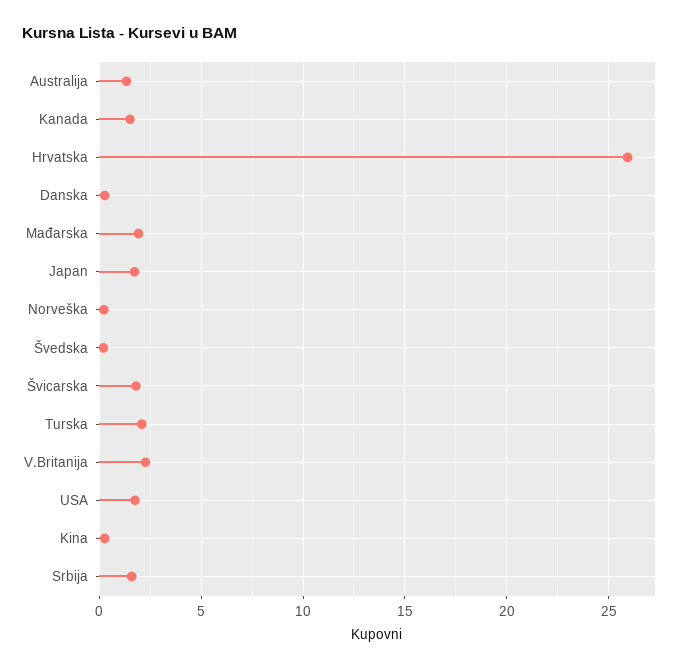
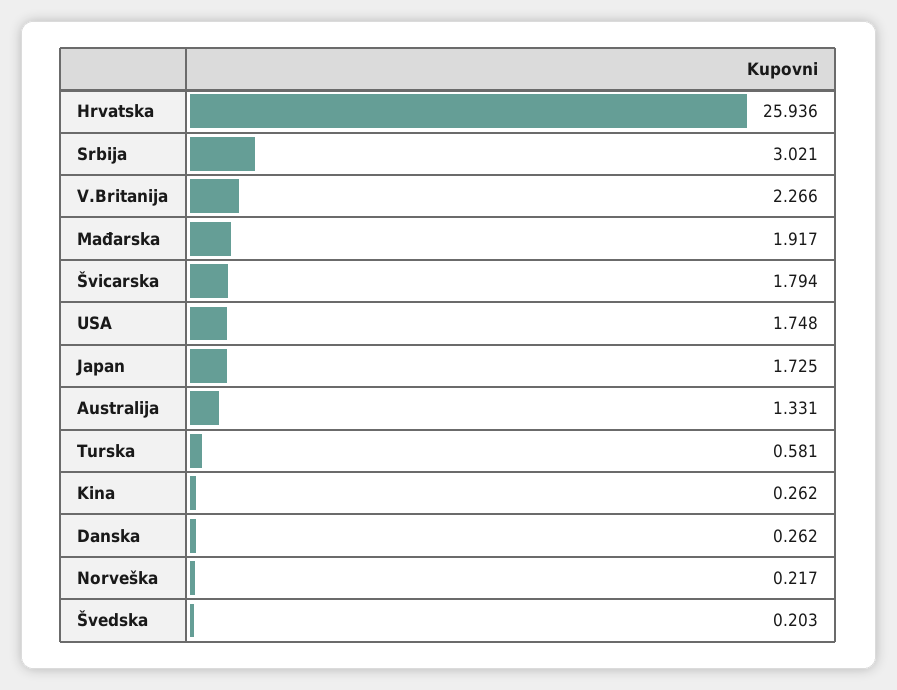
  {
    "Australija": 1.331,
-   "Kanada": 1.5,
    "Hrvatska": 25.936,
    "Danska": 0.262,
    "Mađarska": 1.917,
    "Japan": 1.725,
    "Norveška": 0.217,
    "Švedska": 0.203,
    "Švicarska": 1.794,
-   "Turska": 2,
+   "Turska": 0.581,
    "V.Britanija": 2.266,
    "USA": 1.748,
    "Kina": 0.262,
-   "Srbija": 1.5
+   "Srbija": 3.021
  }

